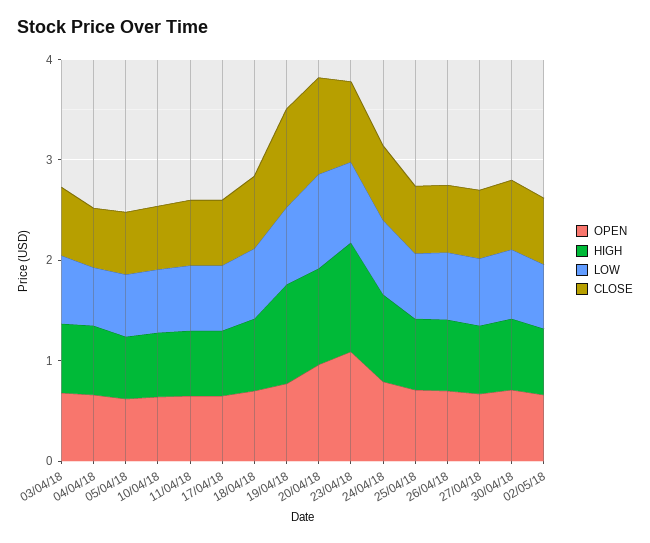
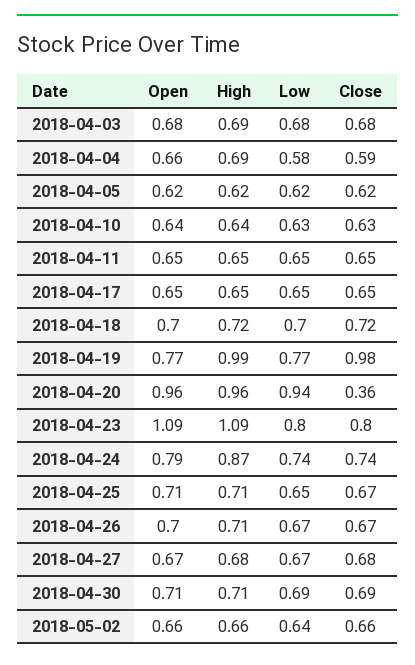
  {
    "OPEN": {
      "03/04/18": 0.68,
      "04/04/18": 0.66,
      "05/04/18": 0.62,
      "10/04/18": 0.64,
      "11/04/18": 0.65,
      "17/04/18": 0.65,
      "18/04/18": 0.7,
      "19/04/18": 0.77,
      "20/04/18": 0.96,
      "23/04/18": 1.09,
      "24/04/18": 0.79,
      "25/04/18": 0.71,
      "26/04/18": 0.7,
      "27/04/18": 0.67,
      "30/04/18": 0.71,
      "02/05/18": 0.66
    },
    "HIGH": {
      "03/04/18": 0.69,
      "04/04/18": 0.69,
      "05/04/18": 0.62,
      "10/04/18": 0.64,
      "11/04/18": 0.65,
      "17/04/18": 0.65,
      "18/04/18": 0.72,
      "19/04/18": 0.99,
      "20/04/18": 0.96,
      "23/04/18": 1.09,
      "24/04/18": 0.87,
      "25/04/18": 0.71,
      "26/04/18": 0.71,
      "27/04/18": 0.68,
      "30/04/18": 0.71,
      "02/05/18": 0.66
    },
    "LOW": {
      "03/04/18": 0.68,
      "04/04/18": 0.58,
      "05/04/18": 0.62,
      "10/04/18": 0.63,
      "11/04/18": 0.65,
      "17/04/18": 0.65,
      "18/04/18": 0.7,
      "19/04/18": 0.77,
      "20/04/18": 0.94,
      "23/04/18": 0.8,
      "24/04/18": 0.74,
      "25/04/18": 0.65,
      "26/04/18": 0.67,
      "27/04/18": 0.67,
      "30/04/18": 0.69,
      "02/05/18": 0.64
    },
    "CLOSE": {
      "03/04/18": 0.68,
      "04/04/18": 0.59,
      "05/04/18": 0.62,
      "10/04/18": 0.63,
      "11/04/18": 0.65,
      "17/04/18": 0.65,
      "18/04/18": 0.72,
      "19/04/18": 0.98,
-     "20/04/18": 1,
+     "20/04/18": 0.36,
      "23/04/18": 0.8,
      "24/04/18": 0.74,
      "25/04/18": 0.67,
      "26/04/18": 0.67,
      "27/04/18": 0.68,
      "30/04/18": 0.69,
      "02/05/18": 0.66
    }
  }

